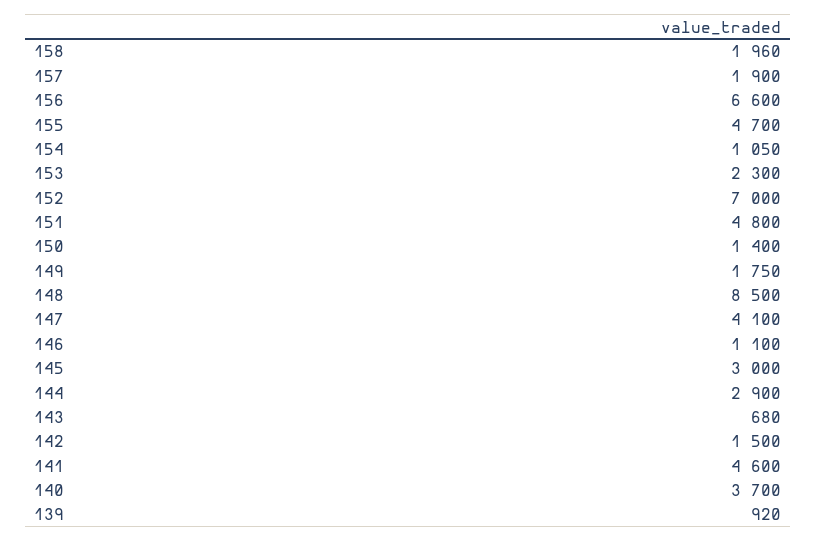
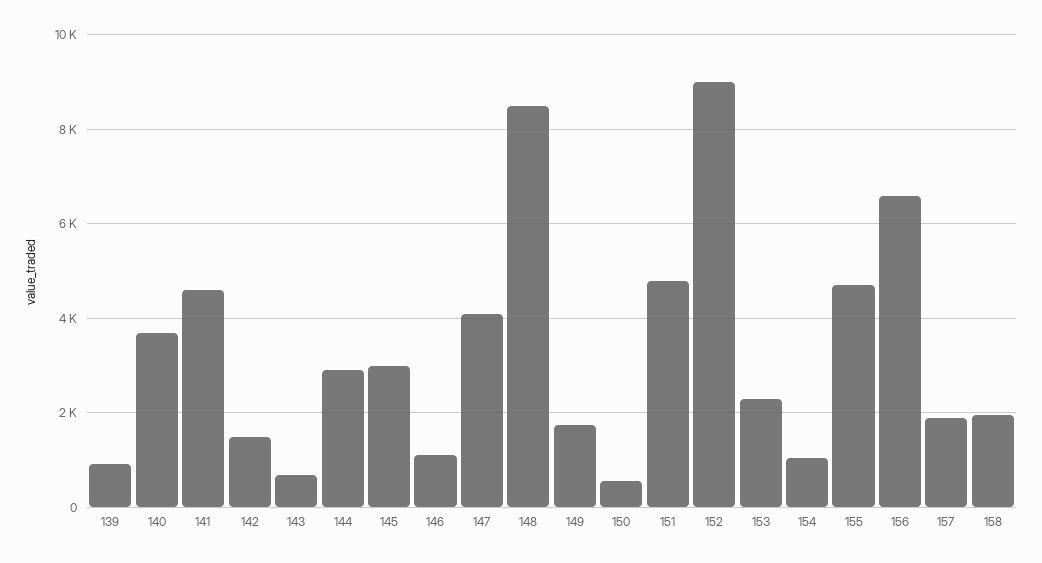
  {
    "158": 1960,
    "157": 1900,
    "156": 6600,
    "155": 4700,
    "154": 1050,
    "153": 2300,
-   "152": 7000,
+   "152": 9000,
    "151": 4800,
-   "150": 1400,
+   "150": 600,
    "149": 1750,
    "148": 8500,
    "147": 4100,
    "146": 1100,
    "145": 3000,
    "144": 2900,
    "143": 680,
    "142": 1500,
    "141": 4600,
    "140": 3700,
    "139": 920
  }

